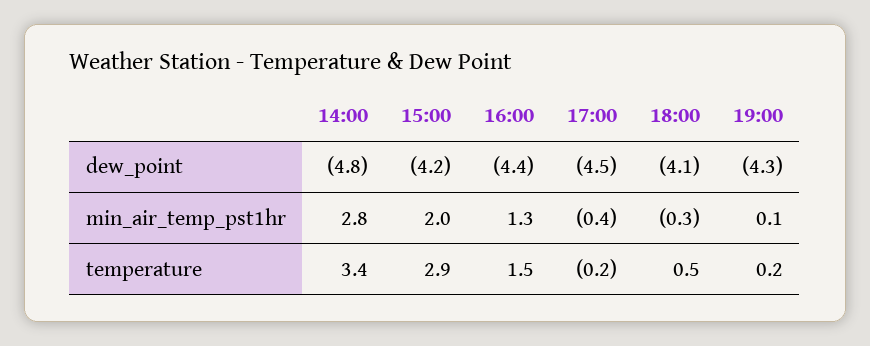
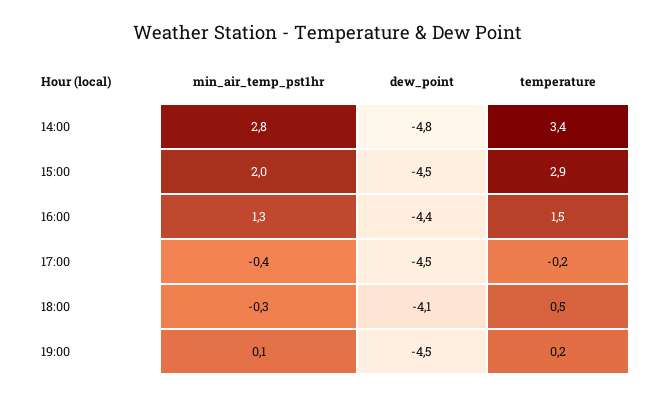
  {
    "14:00": {
      "dew_point": -4.8,
      "min_air_temp_pst1hr": 2.8,
      "temperature": 3.4
    },
    "15:00": {
-     "dew_point": -4.2,
+     "dew_point": -4.5,
      "min_air_temp_pst1hr": 2,
      "temperature": 2.9
    },
    "16:00": {
      "dew_point": -4.4,
      "min_air_temp_pst1hr": 1.3,
      "temperature": 1.5
    },
    "17:00": {
      "dew_point": -4.5,
      "min_air_temp_pst1hr": -0.4,
      "temperature": -0.2
    },
    "18:00": {
      "dew_point": -4.1,
      "min_air_temp_pst1hr": -0.3,
      "temperature": 0.5
    },
    "19:00": {
-     "dew_point": -4.3,
+     "dew_point": -4.5,
      "min_air_temp_pst1hr": 0.1,
      "temperature": 0.2
    }
  }

